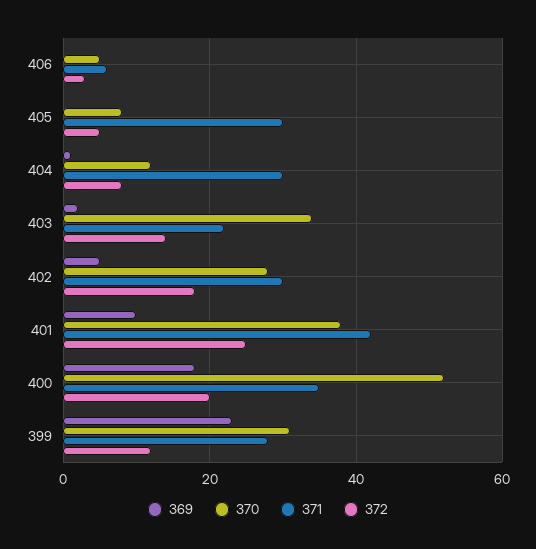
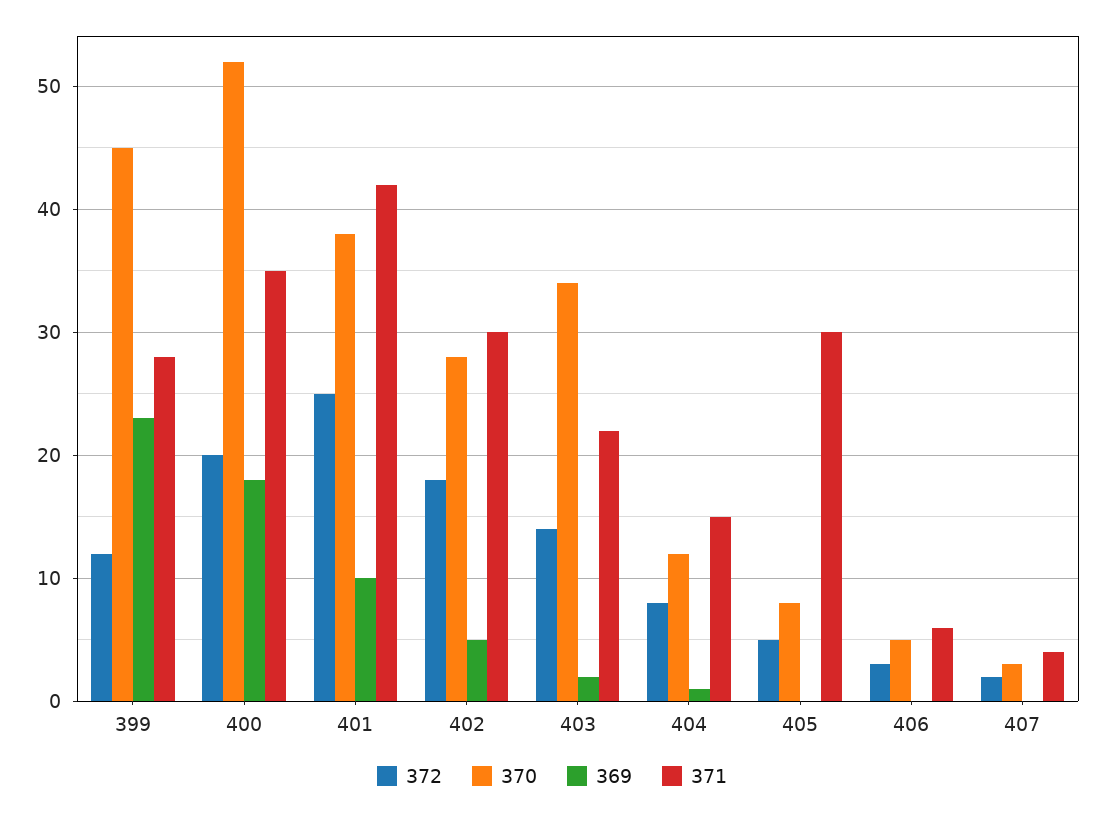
  {
    "369": {
      "406": 0,
      "405": 0,
      "404": 1,
      "403": 2,
      "402": 5,
      "401": 10,
      "400": 18,
-     "399": 23
+     "399": 23,
+     "407": 0
    },
    "370": {
      "406": 5,
      "405": 8,
      "404": 12,
      "403": 34,
      "402": 28,
      "401": 38,
      "400": 52,
-     "399": 30
+     "399": 45,
+     "407": 3
    },
    "371": {
      "406": 6,
      "405": 30,
-     "404": 30,
+     "404": 15,
      "403": 22,
      "402": 30,
      "401": 42,
      "400": 35,
-     "399": 28
+     "399": 28,
+     "407": 4
    },
    "372": {
      "406": 3,
      "405": 5,
      "404": 8,
      "403": 14,
      "402": 18,
      "401": 25,
      "400": 20,
-     "399": 12
+     "399": 12,
+     "407": 2
    }
  }

